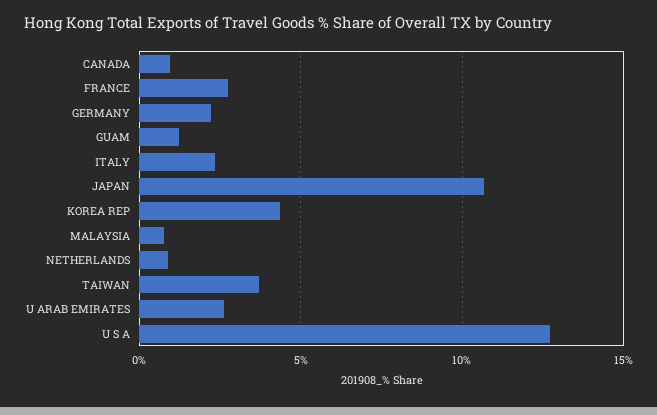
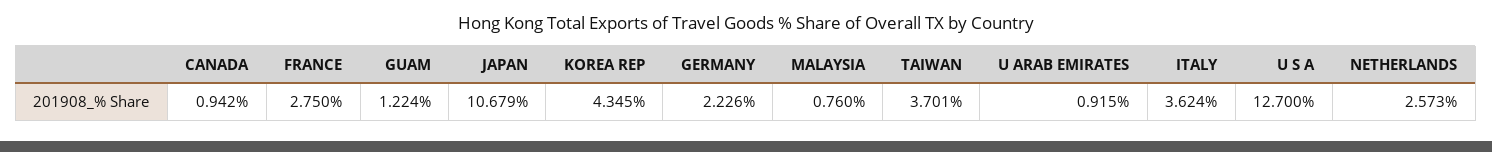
  {
    "CANADA": 0.942,
    "FRANCE": 2.75,
    "GERMANY": 2.226,
    "GUAM": 1.224,
-   "ITALY": 2.5,
+   "ITALY": 3.624,
    "JAPAN": 10.679,
    "KOREA REP": 4.345,
    "MALAYSIA": 0.76,
-   "NETHERLANDS": 1,
+   "NETHERLANDS": 2.573,
    "TAIWAN": 3.701,
-   "U ARAB EMIRATES": 2.5,
+   "U ARAB EMIRATES": 0.915,
    "U S A": 12.7
  }

